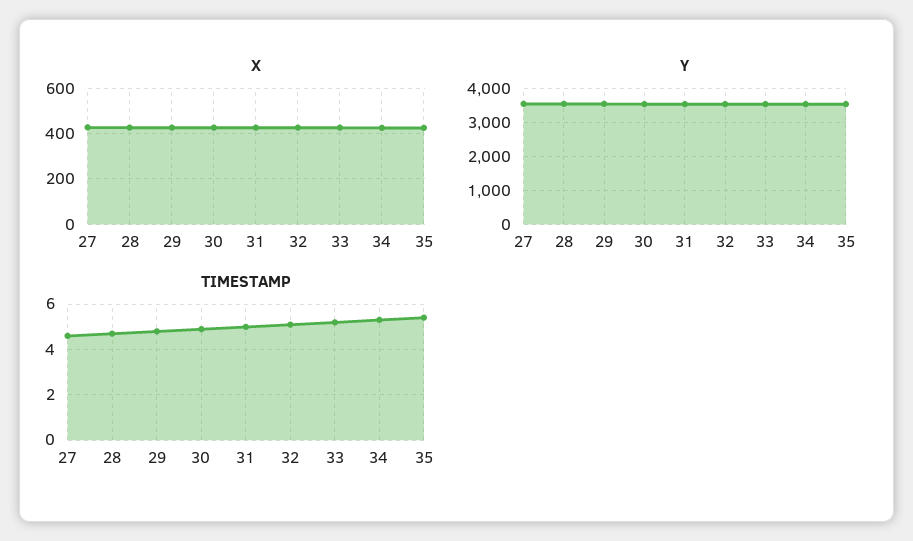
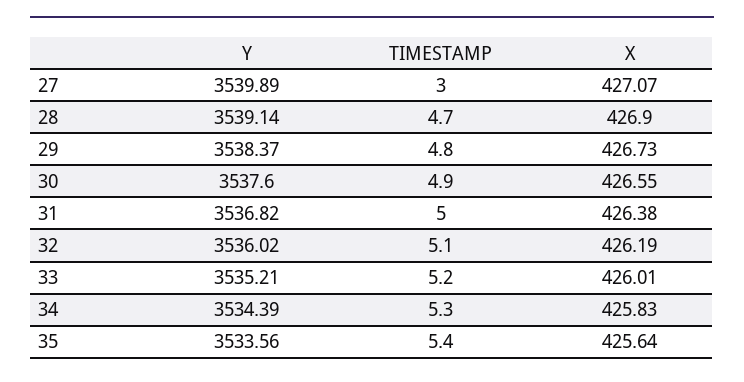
  {
    "X": {
      "27": 427.07,
      "28": 426.9,
      "29": 426.73,
      "30": 426.55,
      "31": 426.38,
      "32": 426.19,
      "33": 426.01,
      "34": 425.83,
      "35": 425.64
    },
    "Y": {
      "27": 3539.89,
      "28": 3539.14,
      "29": 3538.37,
      "30": 3537.6,
      "31": 3536.82,
      "32": 3536.02,
      "33": 3535.21,
      "34": 3534.39,
      "35": 3533.56
    },
    "TIMESTAMP": {
-     "27": 4.5,
+     "27": 3,
      "28": 4.7,
      "29": 4.8,
      "30": 4.9,
      "31": 5,
      "32": 5.1,
      "33": 5.2,
      "34": 5.3,
      "35": 5.4
    }
  }

